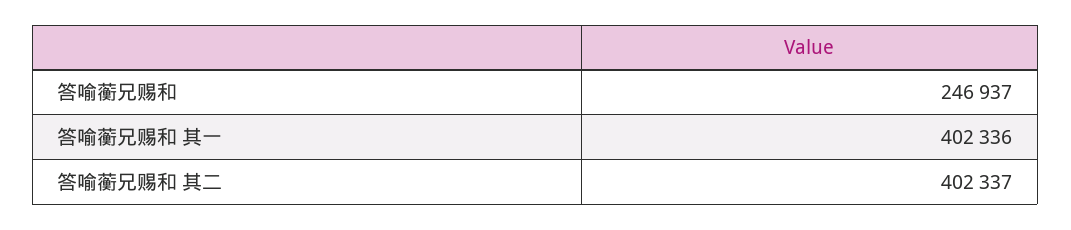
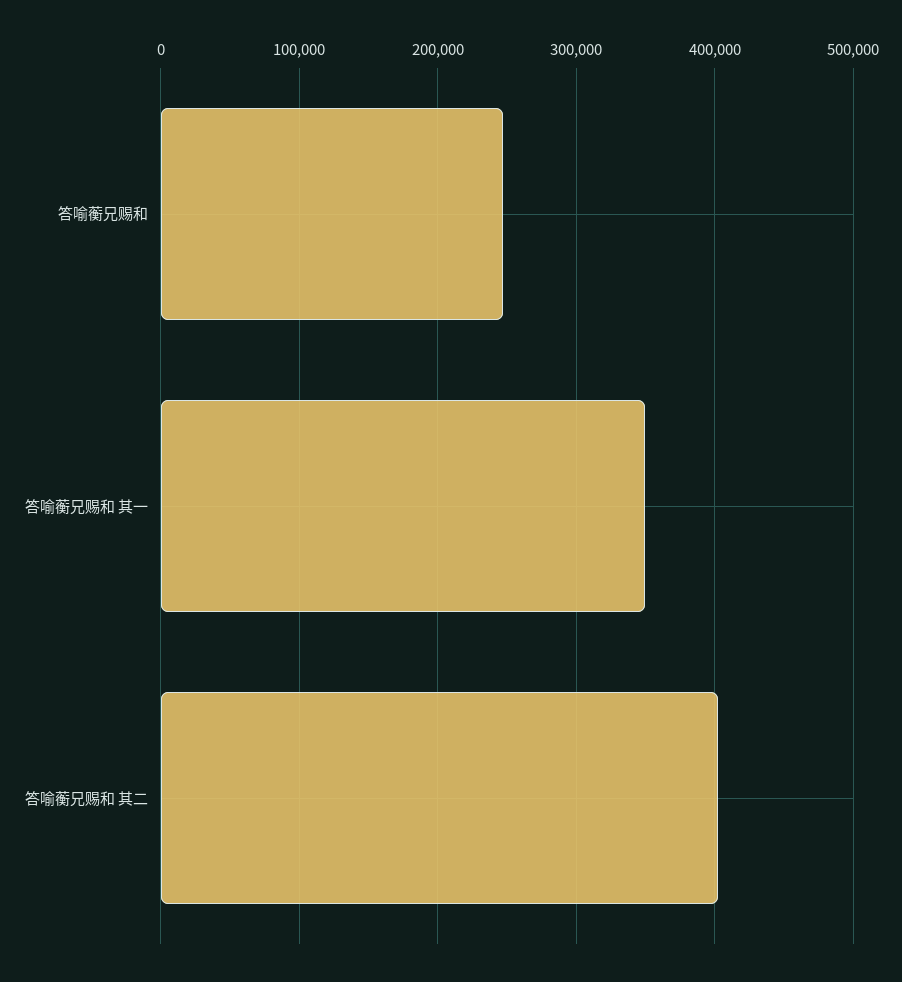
  {
    "答喻蘅兄赐和": 246937,
-   "答喻蘅兄赐和 其一": 402336,
+   "答喻蘅兄赐和 其一": 350000,
    "答喻蘅兄赐和 其二": 402337
  }

